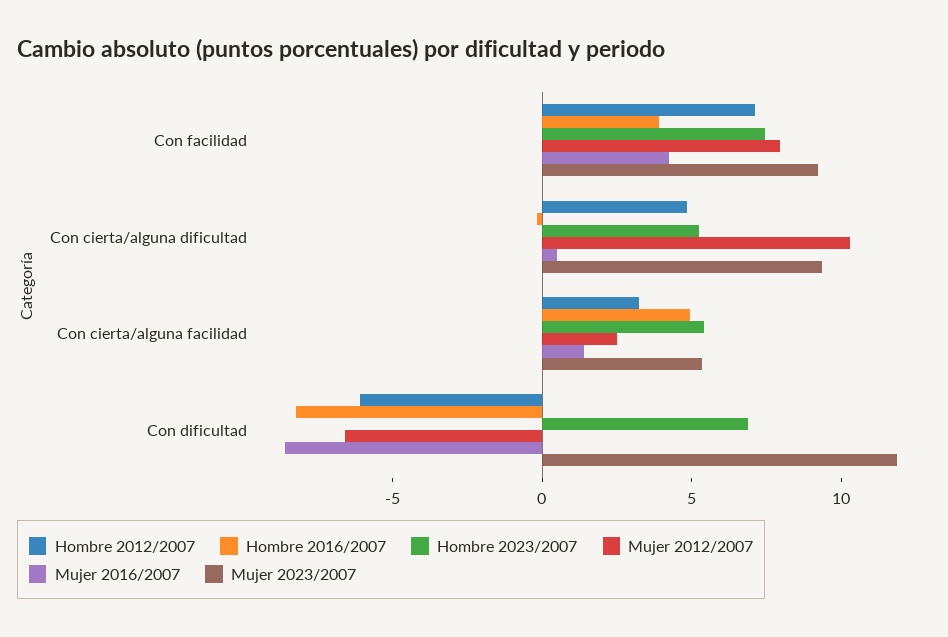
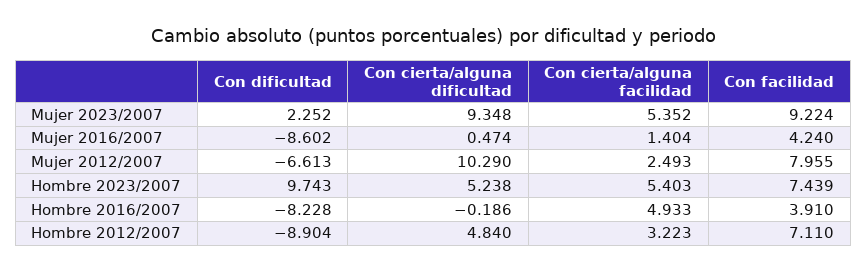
  {
    "Hombre 2012/2007": {
      "Con facilidad": 7.11,
      "Con cierta/alguna dificultad": 4.84,
      "Con cierta/alguna facilidad": 3.223,
-     "Con dificultad": -6
+     "Con dificultad": -8.904
    },
    "Hombre 2016/2007": {
      "Con facilidad": 3.91,
      "Con cierta/alguna dificultad": -0.186,
      "Con cierta/alguna facilidad": 4.933,
      "Con dificultad": -8.228
    },
    "Hombre 2023/2007": {
      "Con facilidad": 7.439,
      "Con cierta/alguna dificultad": 5.238,
      "Con cierta/alguna facilidad": 5.403,
-     "Con dificultad": 7
+     "Con dificultad": 9.743
    },
    "Mujer 2012/2007": {
      "Con facilidad": 7.955,
      "Con cierta/alguna dificultad": 10.29,
      "Con cierta/alguna facilidad": 2.493,
      "Con dificultad": -6.613
    },
    "Mujer 2016/2007": {
      "Con facilidad": 4.24,
      "Con cierta/alguna dificultad": 0.474,
      "Con cierta/alguna facilidad": 1.404,
      "Con dificultad": -8.602
    },
    "Mujer 2023/2007": {
      "Con facilidad": 9.224,
      "Con cierta/alguna dificultad": 9.348,
      "Con cierta/alguna facilidad": 5.352,
-     "Con dificultad": 12
+     "Con dificultad": 2.252
    }
  }

